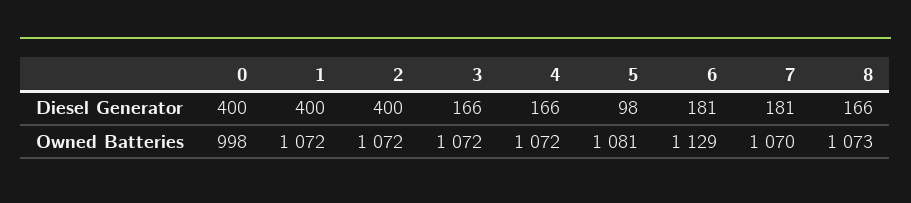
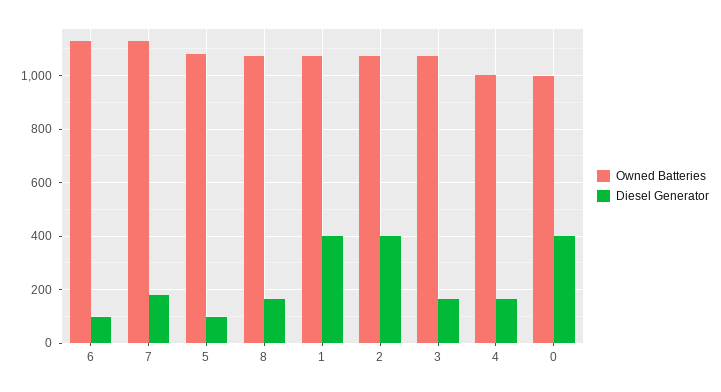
  {
    "Diesel Generator": {
      "0": 400,
      "1": 400,
      "2": 400,
      "3": 166,
      "4": 166,
      "5": 98,
-     "6": 181,
+     "6": 100,
      "7": 181,
      "8": 166
    },
    "Owned Batteries": {
      "0": 998,
      "1": 1072,
      "2": 1072,
      "3": 1072,
-     "4": 1072,
+     "4": 1000,
      "5": 1081,
      "6": 1129,
-     "7": 1070,
+     "7": 1125,
      "8": 1073
    }
  }

